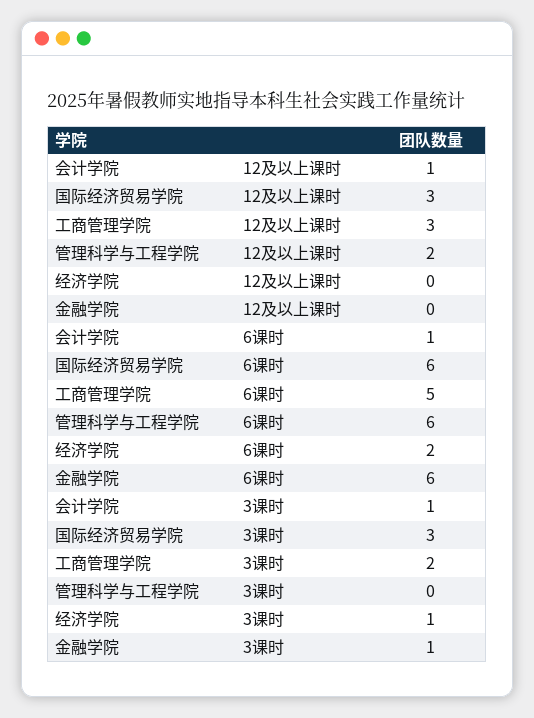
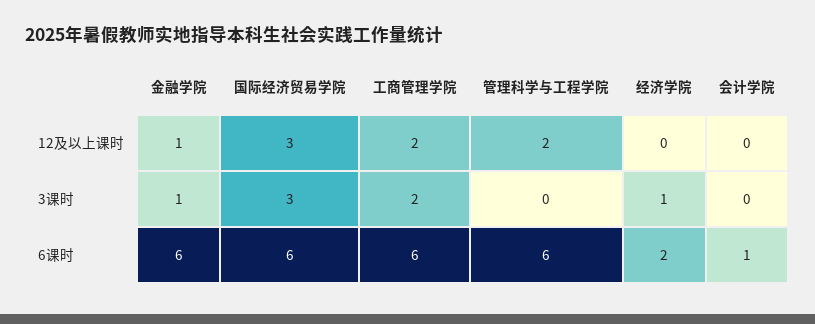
  {
    "会计学院": {
-     "12及以上课时": 1,
+     "12及以上课时": 0,
      "6课时": 1,
-     "3课时": 1
+     "3课时": 0
    },
    "国际经济贸易学院": {
      "12及以上课时": 3,
      "6课时": 6,
      "3课时": 3
    },
    "工商管理学院": {
-     "12及以上课时": 3,
+     "12及以上课时": 2,
-     "6课时": 5,
+     "6课时": 6,
      "3课时": 2
    },
    "管理科学与工程学院": {
      "12及以上课时": 2,
      "6课时": 6,
      "3课时": 0
    },
    "经济学院": {
      "12及以上课时": 0,
      "6课时": 2,
      "3课时": 1
    },
    "金融学院": {
-     "12及以上课时": 0,
+     "12及以上课时": 1,
      "6课时": 6,
      "3课时": 1
    }
  }

